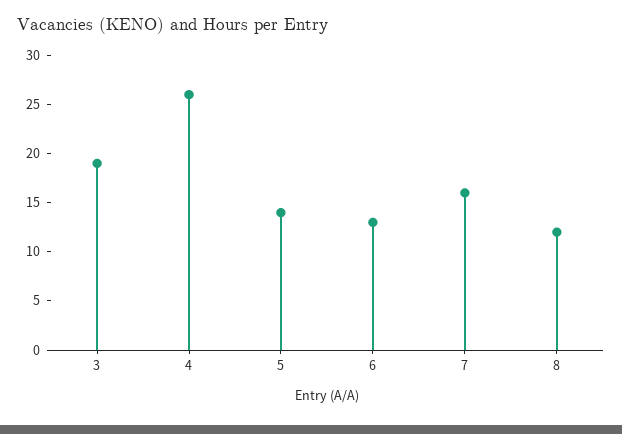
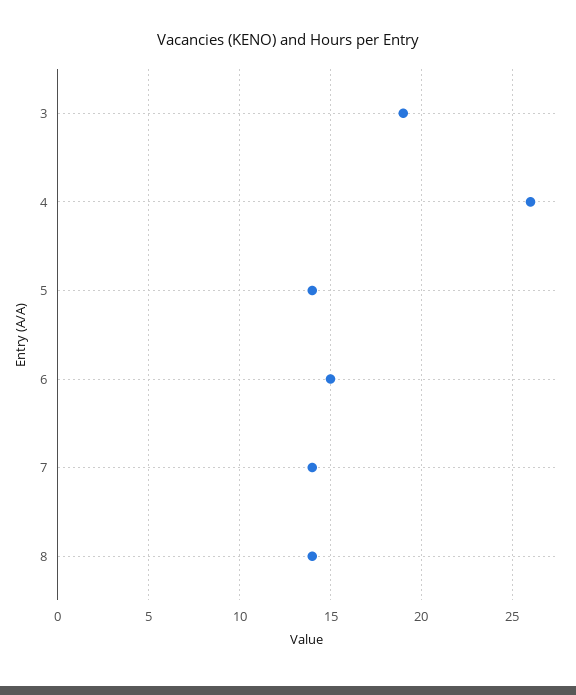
  {
    "3": 19,
    "4": 26,
    "5": 14,
-   "6": 13,
+   "6": 15,
-   "7": 16,
+   "7": 14,
-   "8": 12
+   "8": 14
  }

